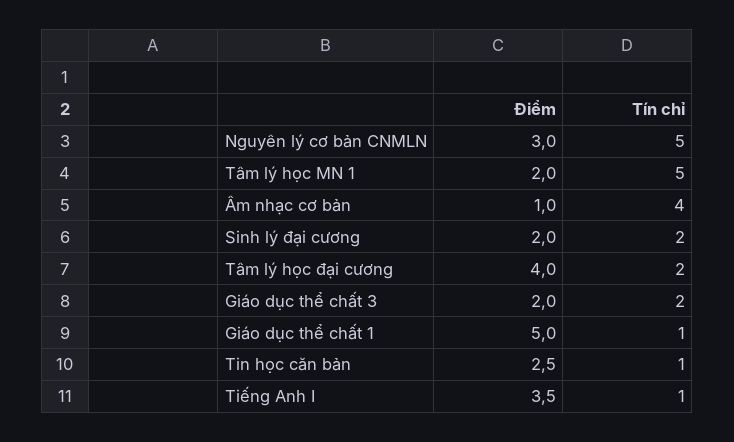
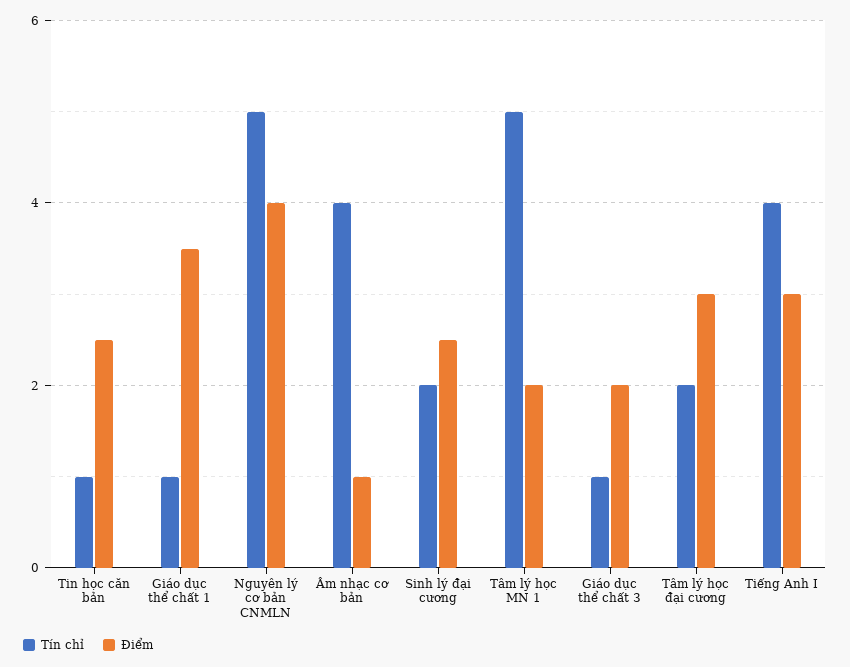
  {
    "Điểm": {
-     "Nguyên lý cơ bản CNMLN": 3,
+     "Nguyên lý cơ bản CNMLN": 4,
      "Tâm lý học MN 1": 2,
      "Âm nhạc cơ bản": 1,
-     "Sinh lý đại cương": 2,
+     "Sinh lý đại cương": 2.5,
-     "Tâm lý học đại cương": 4,
+     "Tâm lý học đại cương": 3,
      "Giáo dục thể chất 3": 2,
-     "Giáo dục thể chất 1": 5,
+     "Giáo dục thể chất 1": 3.5,
      "Tin học căn bản": 2.5,
-     "Tiếng Anh I": 3.5
+     "Tiếng Anh I": 3
    },
    "Tín chỉ": {
      "Nguyên lý cơ bản CNMLN": 5,
      "Tâm lý học MN 1": 5,
      "Âm nhạc cơ bản": 4,
      "Sinh lý đại cương": 2,
      "Tâm lý học đại cương": 2,
-     "Giáo dục thể chất 3": 2,
+     "Giáo dục thể chất 3": 1,
      "Giáo dục thể chất 1": 1,
      "Tin học căn bản": 1,
-     "Tiếng Anh I": 1
+     "Tiếng Anh I": 4
    }
  }

